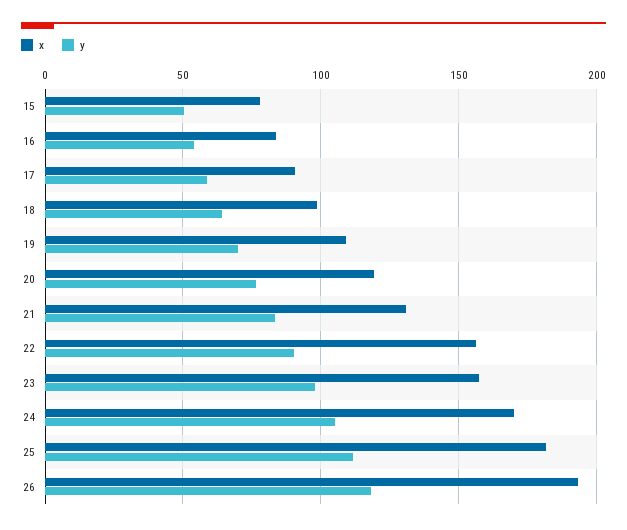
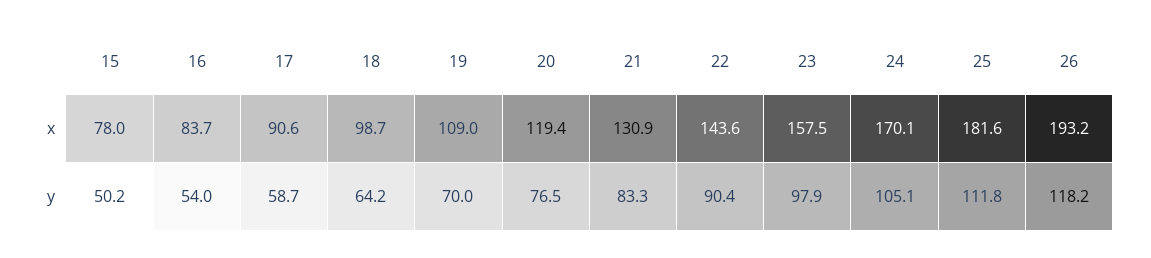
  {
    "x": {
      "15": 78,
      "16": 83.7,
      "17": 90.6,
      "18": 98.7,
      "19": 109,
      "20": 119.4,
      "21": 130.9,
-     "22": 155,
+     "22": 143.6,
      "23": 157.5,
      "24": 170.1,
      "25": 181.6,
      "26": 193.2
    },
    "y": {
      "15": 50.2,
      "16": 54,
      "17": 58.7,
      "18": 64.2,
      "19": 70,
      "20": 76.5,
      "21": 83.3,
      "22": 90.4,
      "23": 97.9,
      "24": 105.1,
      "25": 111.8,
      "26": 118.2
    }
  }

